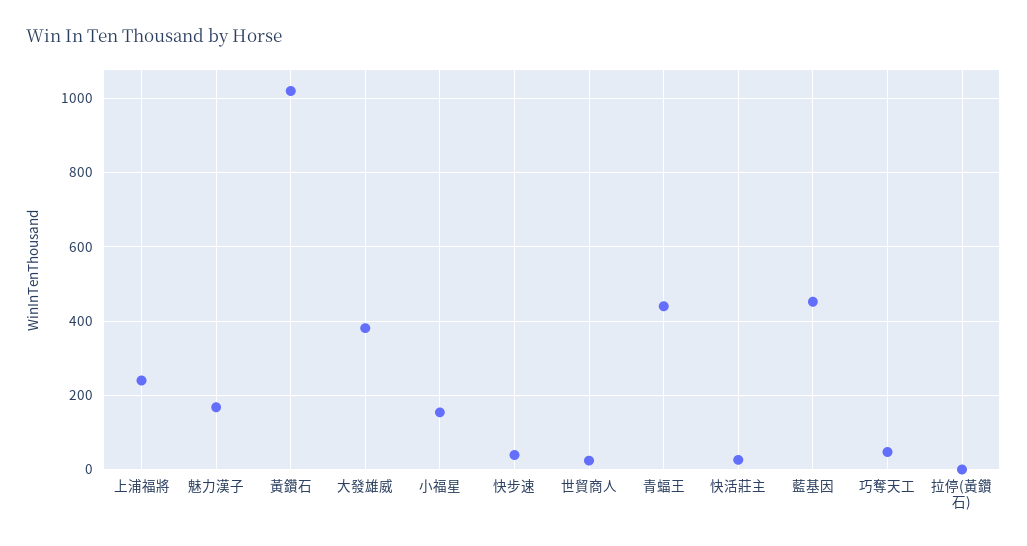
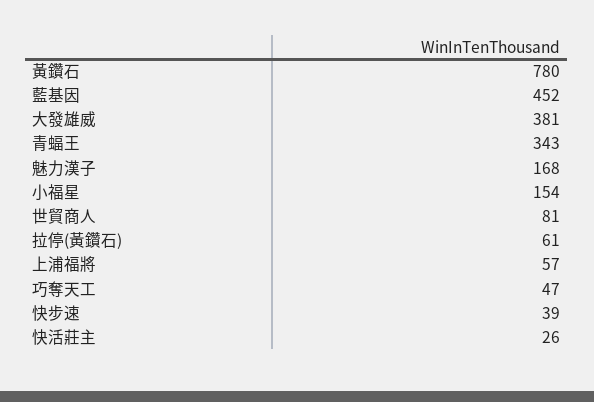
  {
-   "上浦福將": 240,
+   "上浦福將": 57,
    "魅力漢子": 168,
-   "黃鑽石": 1020,
+   "黃鑽石": 780,
    "大發雄威": 381,
    "小福星": 154,
    "快步速": 39,
-   "世貿商人": 20,
+   "世貿商人": 81,
-   "青蝠王": 440,
+   "青蝠王": 343,
    "快活莊主": 26,
    "藍基因": 452,
    "巧奪天工": 47,
-   "拉停(黃鑽石)": 0
+   "拉停(黃鑽石)": 61
  }

